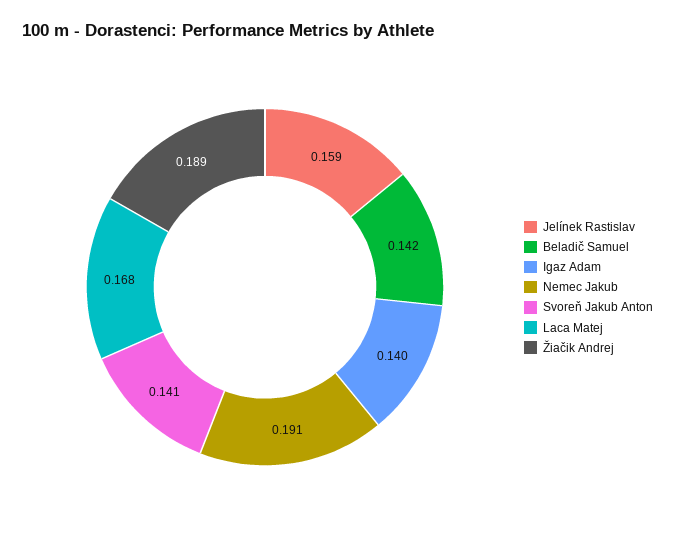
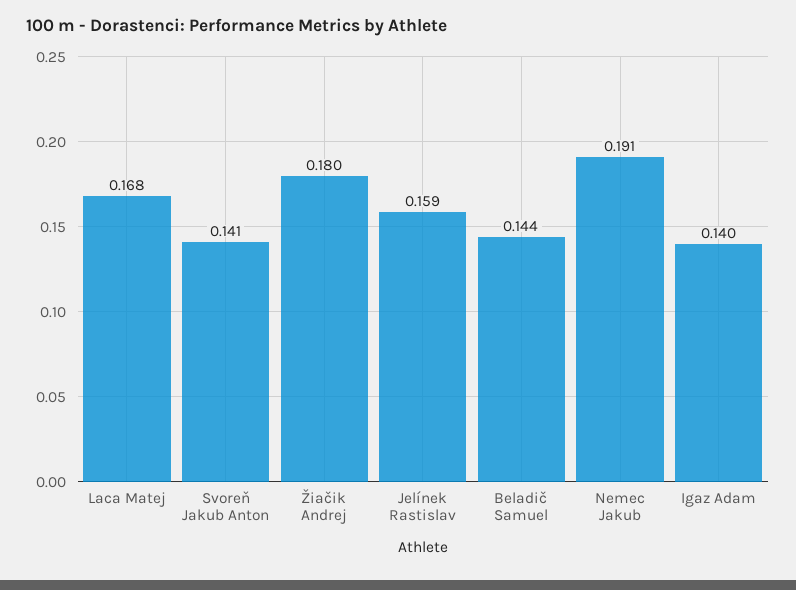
  {
    "Jelínek Rastislav": 0.159,
-   "Beladič Samuel": 0.142,
+   "Beladič Samuel": 0.144,
    "Igaz Adam": 0.14,
    "Nemec Jakub": 0.191,
    "Svoreň Jakub Anton": 0.141,
    "Laca Matej": 0.168,
-   "Žiačik Andrej": 0.189
+   "Žiačik Andrej": 0.18
  }

